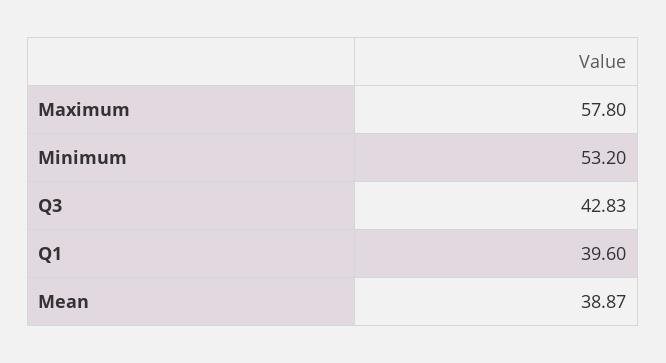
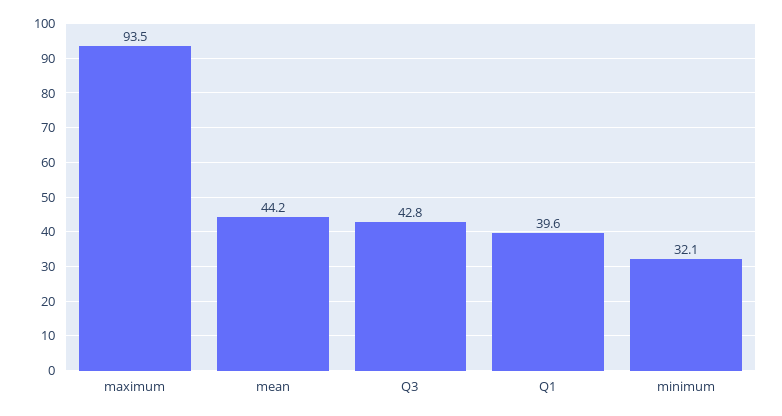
  {
-   "Maximum": 57.8,
+   "Maximum": 93.5,
-   "Minimum": 53.2,
+   "Minimum": 32.1,
    "Q3": 42.83,
    "Q1": 39.6,
-   "Mean": 38.87
+   "Mean": 44.2
  }

